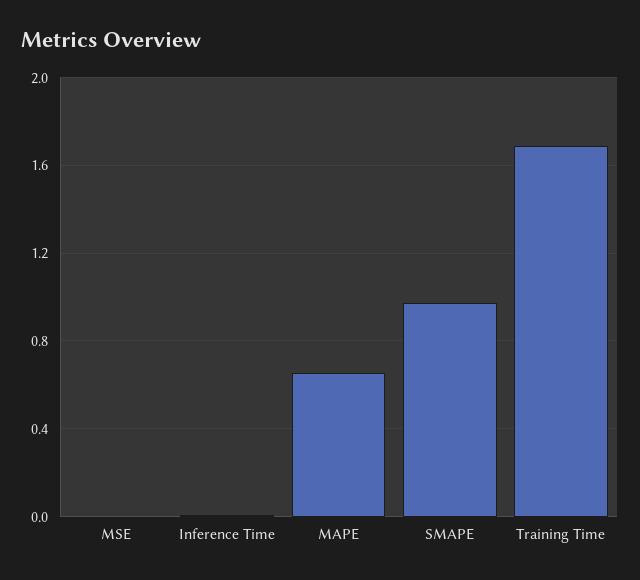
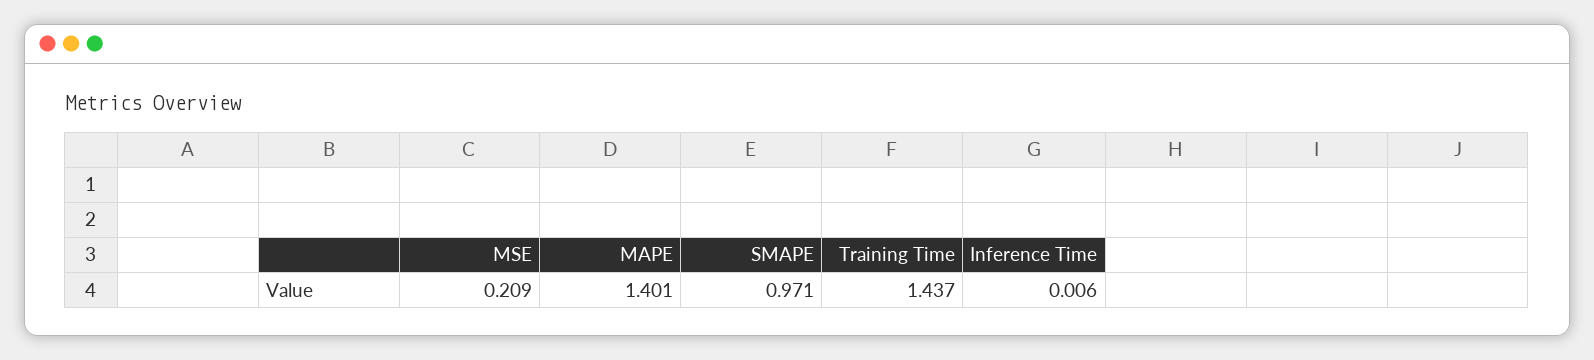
  {
-   "MSE": 0,
+   "MSE": 0.209,
    "Inference Time": 0.006,
-   "MAPE": 0.65,
+   "MAPE": 1.401,
    "SMAPE": 0.971,
-   "Training Time": 1.7
+   "Training Time": 1.437
  }

